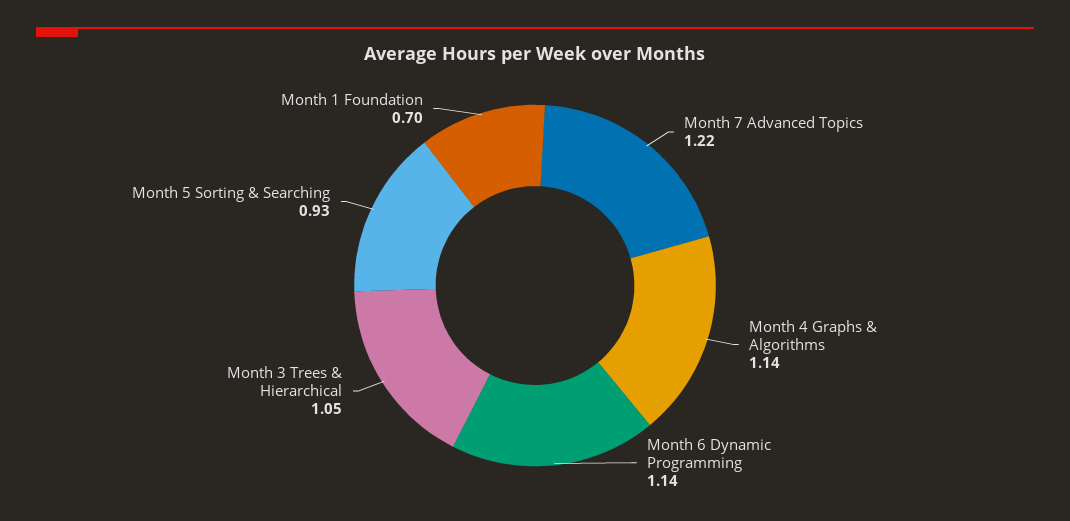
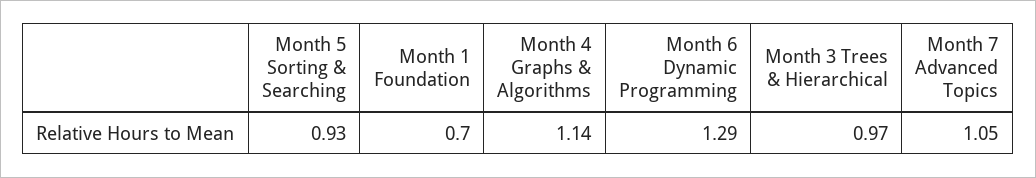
  {
-   "Month 7 Advanced Topics": 1.22,
+   "Month 7 Advanced Topics": 1.05,
    "Month 4 Graphs & Algorithms": 1.14,
-   "Month 6 Dynamic Programming": 1.14,
+   "Month 6 Dynamic Programming": 1.29,
-   "Month 3 Trees & Hierarchical": 1.05,
+   "Month 3 Trees & Hierarchical": 0.97,
    "Month 5 Sorting & Searching": 0.93,
    "Month 1 Foundation": 0.7
  }

